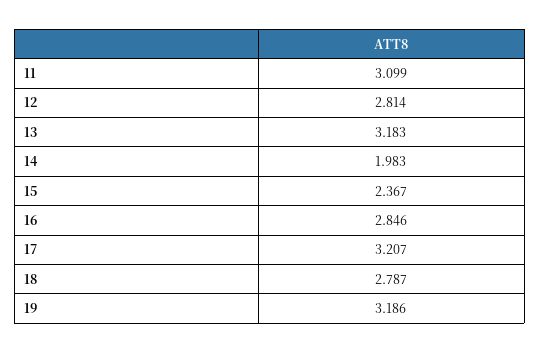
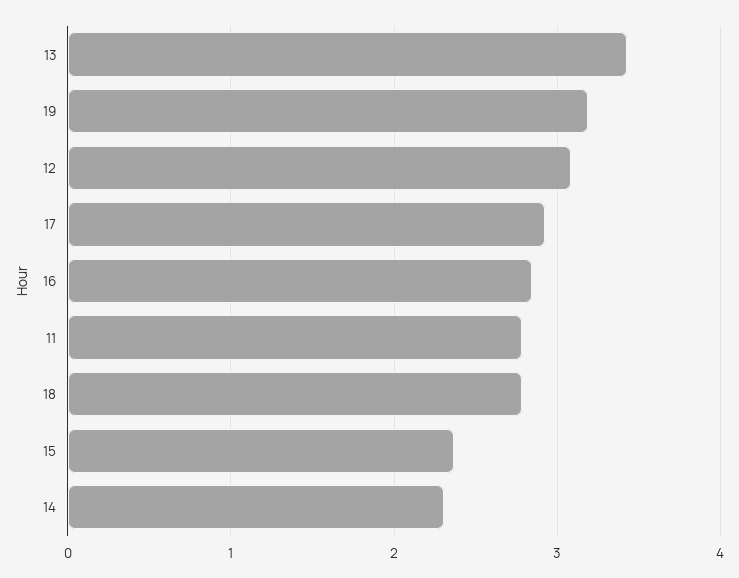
  {
-   "11": 3.099,
+   "11": 2.8,
-   "12": 2.814,
+   "12": 3.1,
-   "13": 3.183,
+   "13": 3.4,
-   "14": 1.983,
+   "14": 2.3,
    "15": 2.367,
    "16": 2.846,
-   "17": 3.207,
+   "17": 2.9,
    "18": 2.787,
    "19": 3.186
  }

